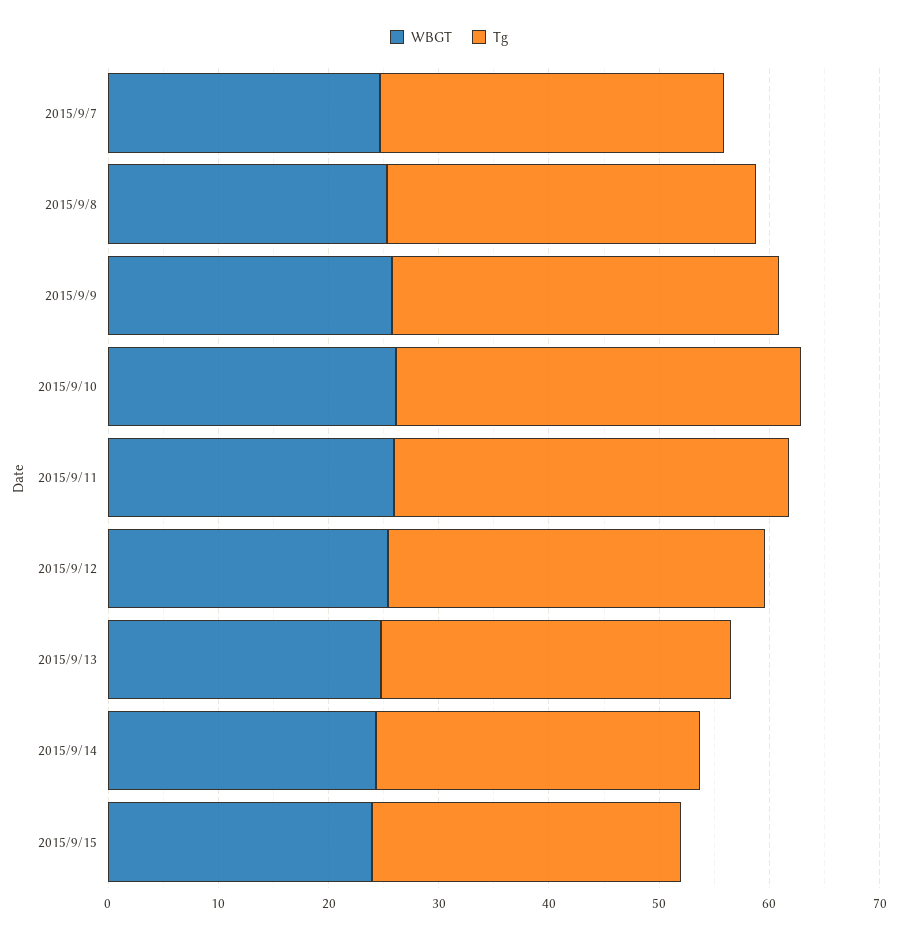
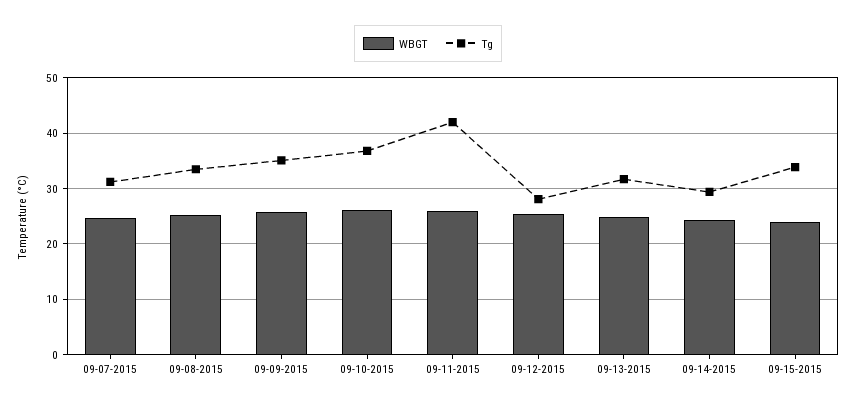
  {
    "WBGT": {
      "2015/9/7": 24,
      "2015/9/8": 26,
      "2015/9/9": 26,
      "2015/9/10": 26,
      "2015/9/11": 26,
      "2015/9/12": 26,
      "2015/9/13": 24,
      "2015/9/14": 24,
      "2015/9/15": 24
    },
    "Tg": {
      "2015/9/7": 32,
      "2015/9/8": 34,
      "2015/9/9": 36,
      "2015/9/10": 36,
-     "2015/9/11": 36,
+     "2015/9/11": 42,
-     "2015/9/12": 34,
+     "2015/9/12": 28,
      "2015/9/13": 32,
      "2015/9/14": 30,
-     "2015/9/15": 28
+     "2015/9/15": 34
    }
  }

